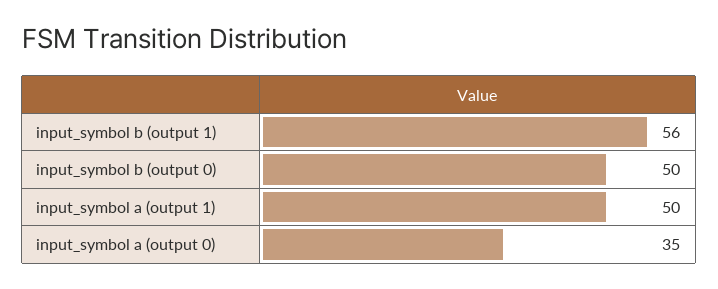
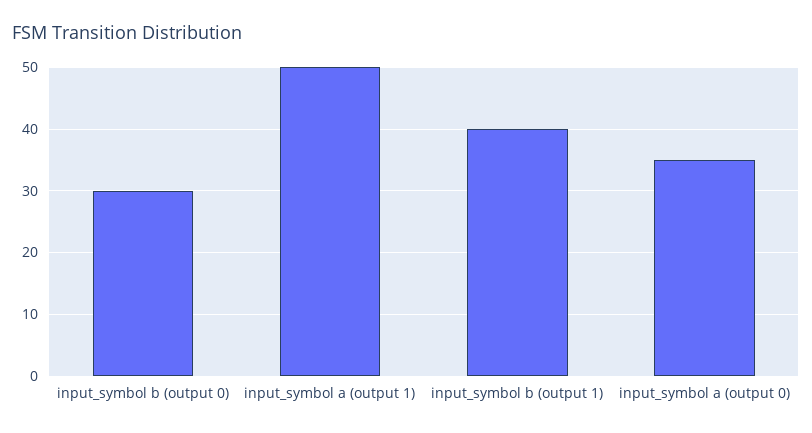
  {
-   "input_symbol b (output 1)": 56,
+   "input_symbol b (output 1)": 40,
-   "input_symbol b (output 0)": 50,
+   "input_symbol b (output 0)": 30,
    "input_symbol a (output 1)": 50,
    "input_symbol a (output 0)": 35
  }

